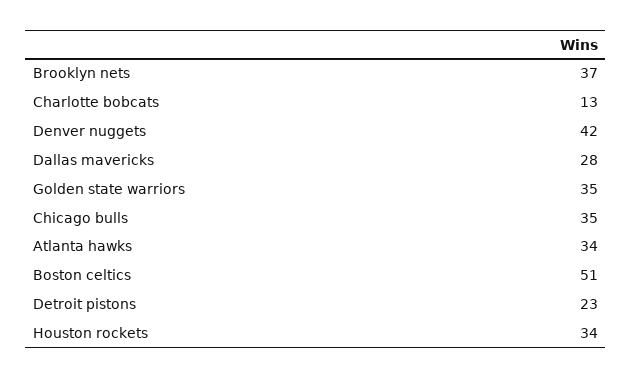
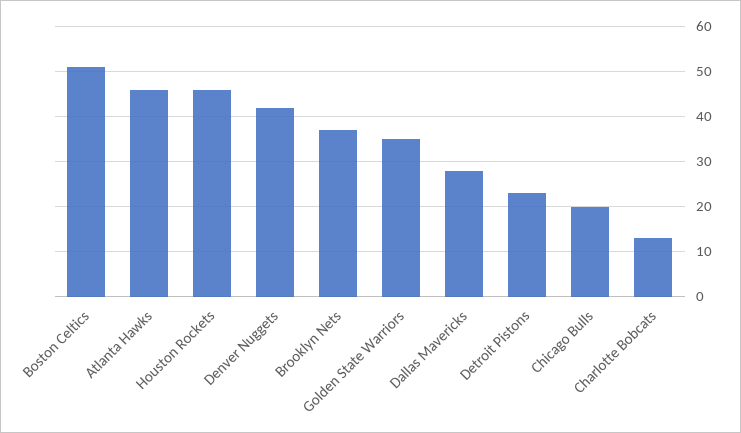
  {
    "Brooklyn nets": 37,
    "Charlotte bobcats": 13,
    "Denver nuggets": 42,
    "Dallas mavericks": 28,
    "Golden state warriors": 35,
-   "Chicago bulls": 35,
+   "Chicago bulls": 20,
-   "Atlanta hawks": 34,
+   "Atlanta hawks": 45,
    "Boston celtics": 51,
    "Detroit pistons": 23,
-   "Houston rockets": 34
+   "Houston rockets": 45
  }

